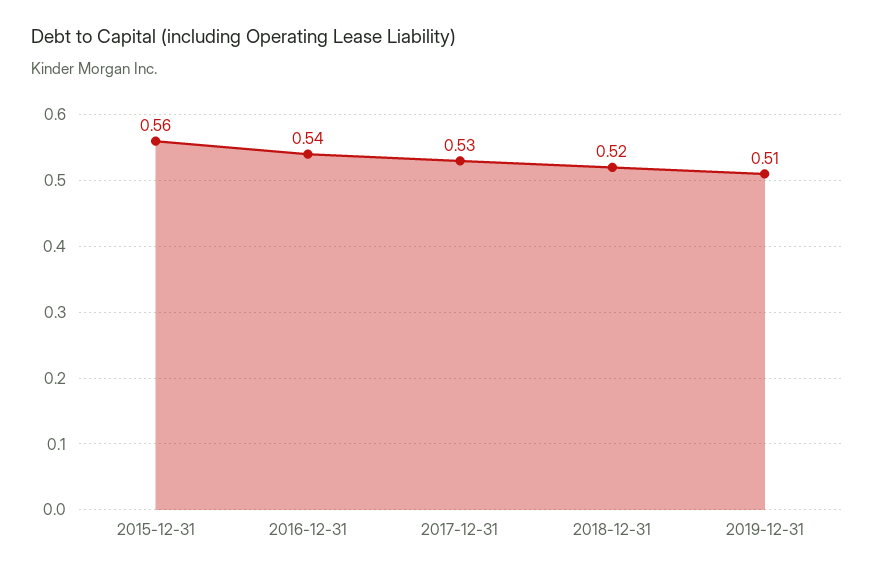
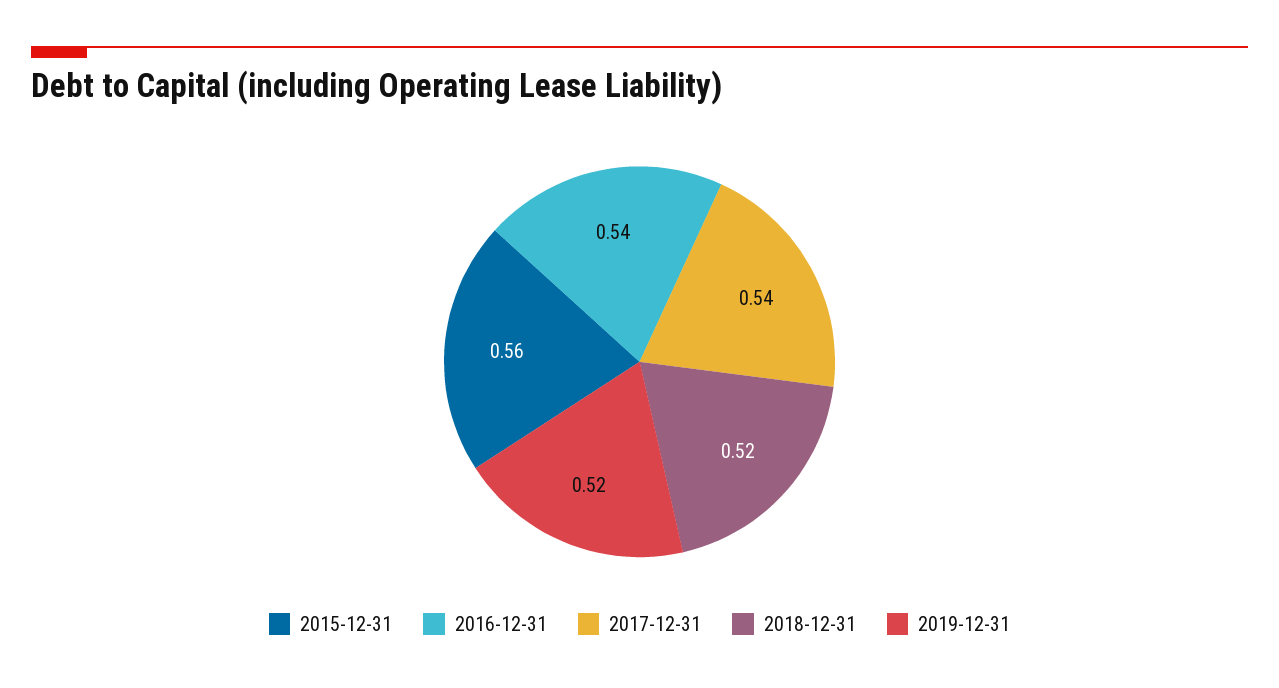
  {
    "2015-12-31": 0.56,
    "2016-12-31": 0.54,
-   "2017-12-31": 0.53,
+   "2017-12-31": 0.54,
    "2018-12-31": 0.52,
-   "2019-12-31": 0.51
+   "2019-12-31": 0.52
  }

